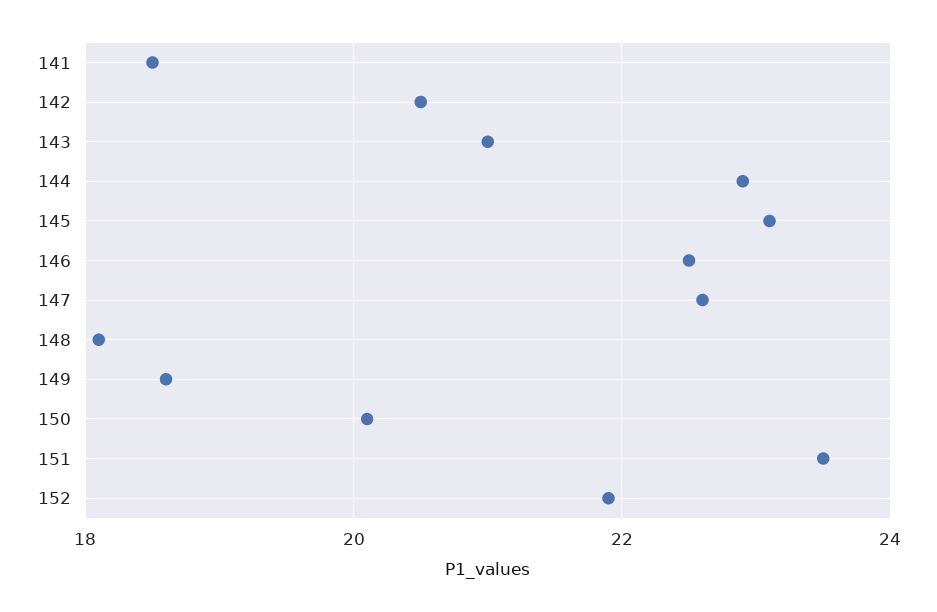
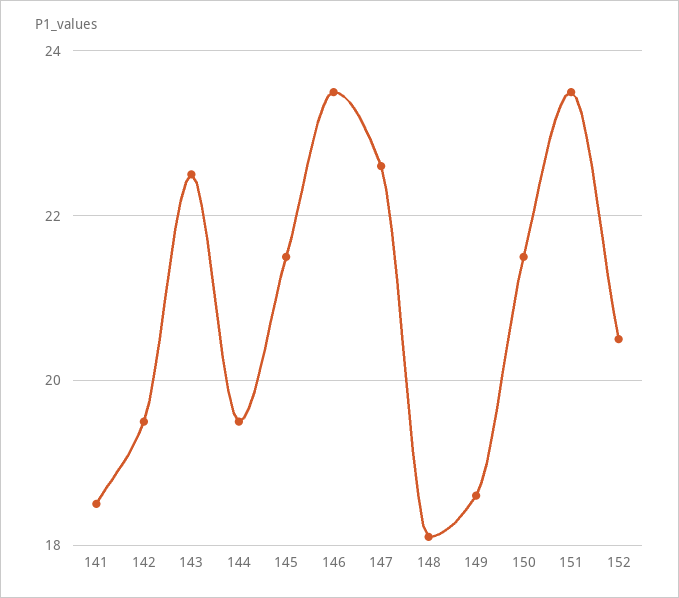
  {
    "141": 18.5,
-   "142": 20.5,
+   "142": 19.5,
-   "143": 21,
+   "143": 22.5,
-   "144": 23,
+   "144": 19.5,
-   "145": 23,
+   "145": 21.5,
-   "146": 22.5,
+   "146": 23.5,
    "147": 22.5,
    "148": 18,
    "149": 18.5,
-   "150": 20,
+   "150": 21.5,
    "151": 23.5,
-   "152": 22
+   "152": 20.5
  }

